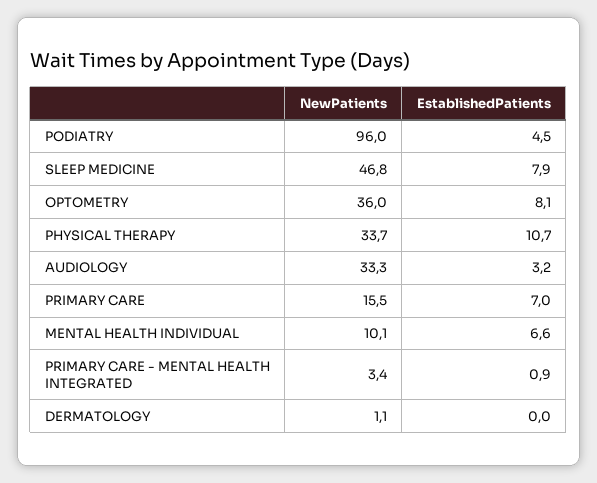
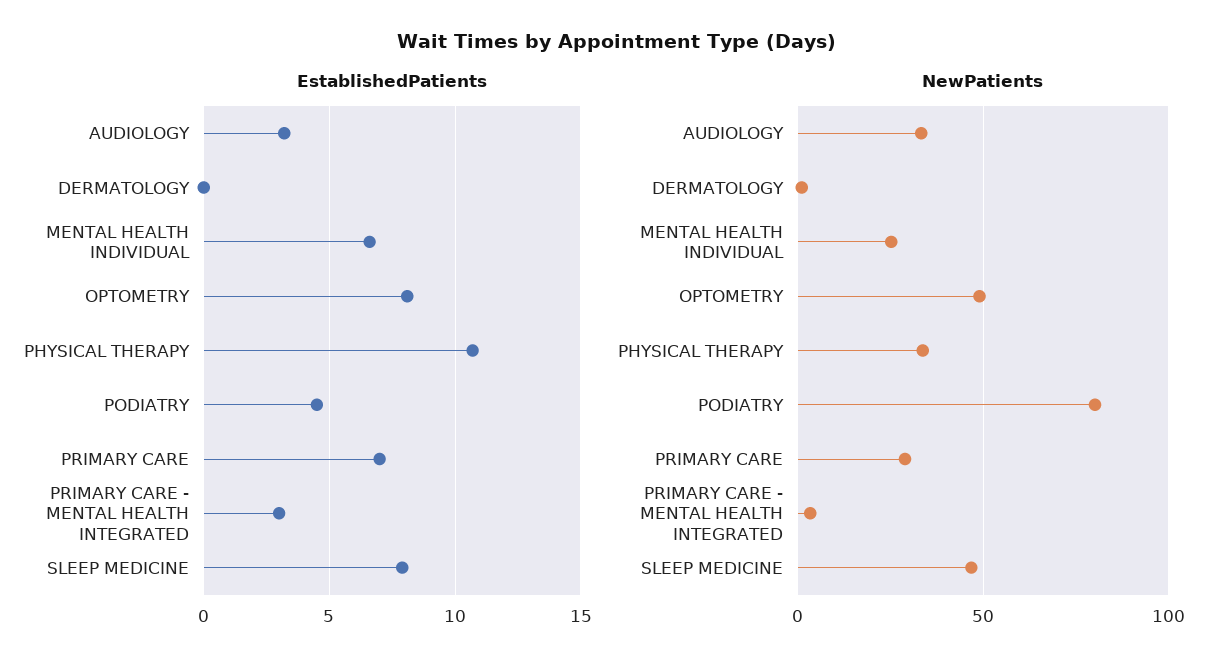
  {
    "NewPatients": {
-     "PODIATRY": 96,
+     "PODIATRY": 80,
      "SLEEP MEDICINE": 46.8,
-     "OPTOMETRY": 36,
+     "OPTOMETRY": 50,
      "PHYSICAL THERAPY": 33.7,
      "AUDIOLOGY": 33.3,
-     "PRIMARY CARE": 15.5,
+     "PRIMARY CARE": 30,
-     "MENTAL HEALTH INDIVIDUAL": 10.1,
+     "MENTAL HEALTH INDIVIDUAL": 25,
      "PRIMARY CARE - MENTAL HEALTH INTEGRATED": 3.4,
      "DERMATOLOGY": 1.1
    },
    "EstablishedPatients": {
      "PODIATRY": 4.5,
      "SLEEP MEDICINE": 7.9,
      "OPTOMETRY": 8.1,
      "PHYSICAL THERAPY": 10.7,
      "AUDIOLOGY": 3.2,
      "PRIMARY CARE": 7,
      "MENTAL HEALTH INDIVIDUAL": 6.6,
-     "PRIMARY CARE - MENTAL HEALTH INTEGRATED": 0.9,
+     "PRIMARY CARE - MENTAL HEALTH INTEGRATED": 3,
      "DERMATOLOGY": 0
    }
  }

